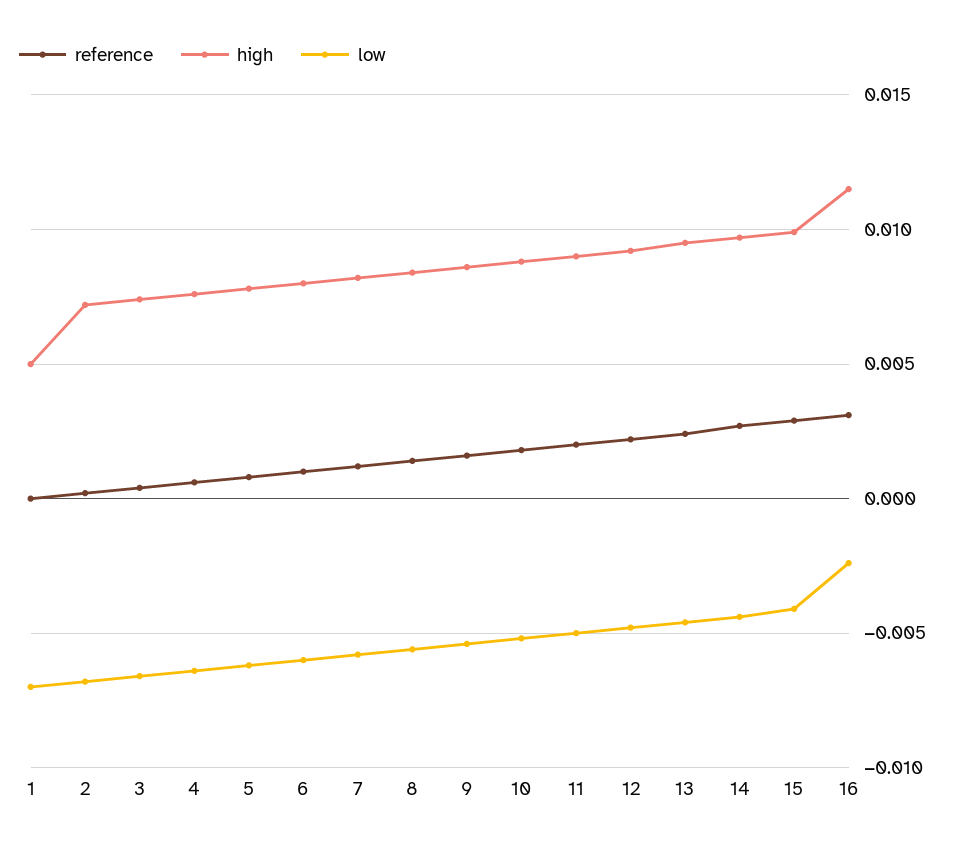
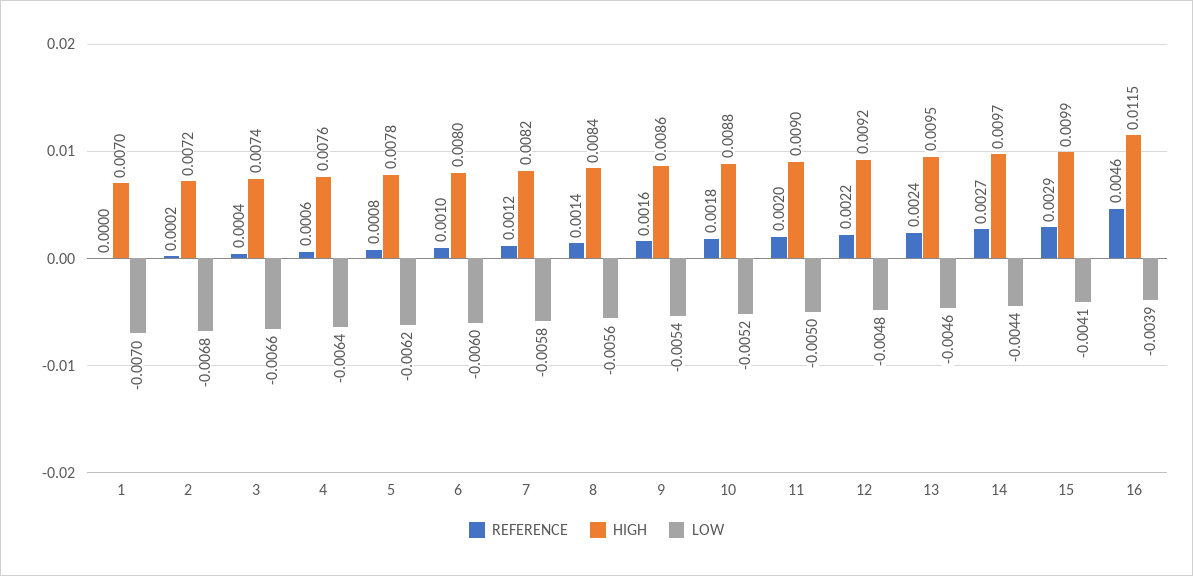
  {
    "reference": {
      "1": 0,
      "2": 0.0002,
      "3": 0.0004,
      "4": 0.0006,
      "5": 0.0008,
      "6": 0.001,
      "7": 0.0012,
      "8": 0.0014,
      "9": 0.0016,
      "10": 0.0018,
      "11": 0.002,
      "12": 0.0022,
      "13": 0.0024,
      "14": 0.0027,
      "15": 0.0029,
-     "16": 0.003
+     "16": 0.0046
    },
    "high": {
-     "1": 0.005,
+     "1": 0.007,
      "2": 0.0072,
      "3": 0.0074,
      "4": 0.0076,
      "5": 0.0078,
      "6": 0.008,
      "7": 0.0082,
      "8": 0.0084,
      "9": 0.0086,
      "10": 0.0088,
      "11": 0.009,
      "12": 0.0092,
      "13": 0.0095,
      "14": 0.0097,
      "15": 0.0099,
      "16": 0.0115
    },
    "low": {
      "1": -0.007,
      "2": -0.0068,
      "3": -0.0066,
      "4": -0.0064,
      "5": -0.0062,
      "6": -0.006,
      "7": -0.0058,
      "8": -0.0056,
      "9": -0.0054,
      "10": -0.0052,
      "11": -0.005,
      "12": -0.0048,
      "13": -0.0046,
      "14": -0.0044,
      "15": -0.0041,
-     "16": -0.0025
+     "16": -0.0039
    }
  }

